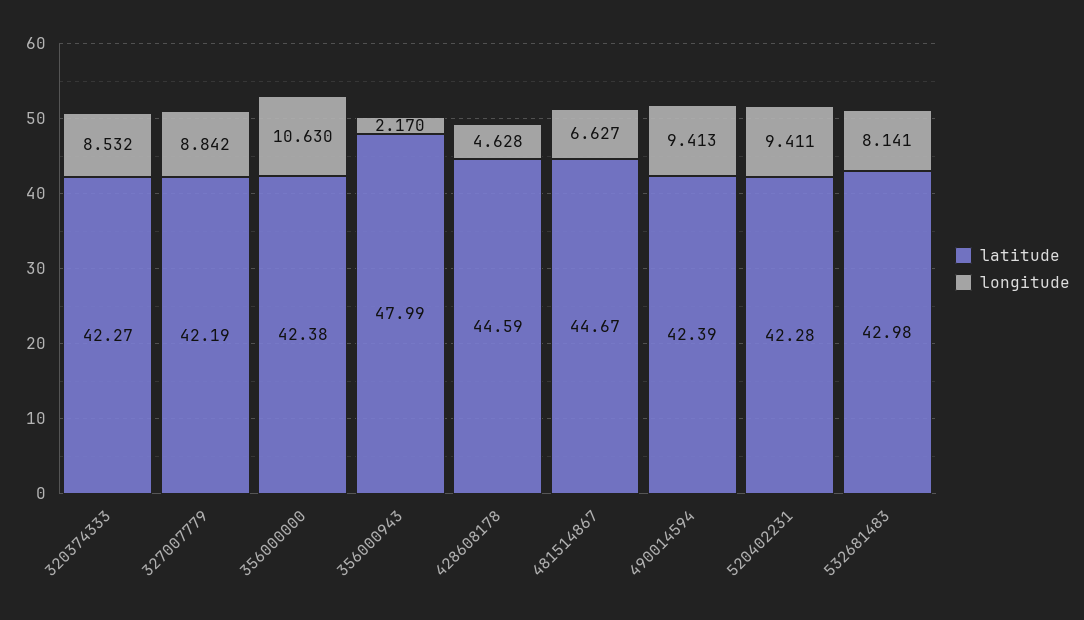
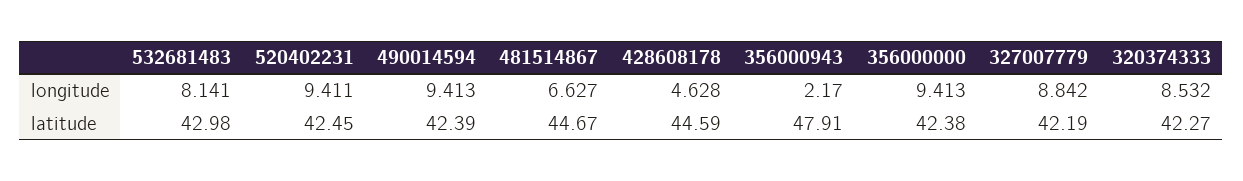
  {
    "latitude": {
      "320374333": 42.27,
      "327007779": 42.19,
      "356000000": 42.38,
-     "356000943": 47.99,
+     "356000943": 47.91,
      "428608178": 44.59,
      "481514867": 44.67,
      "490014594": 42.39,
-     "520402231": 42.28,
+     "520402231": 42.45,
      "532681483": 42.98
    },
    "longitude": {
      "320374333": 8.532,
      "327007779": 8.842,
-     "356000000": 10.63,
+     "356000000": 9.413,
      "356000943": 2.17,
      "428608178": 4.628,
      "481514867": 6.627,
      "490014594": 9.413,
      "520402231": 9.411,
      "532681483": 8.141
    }
  }

